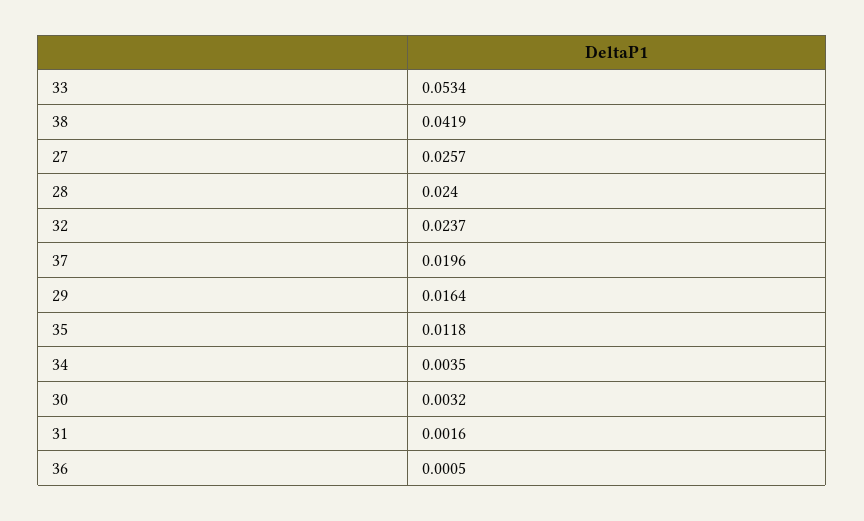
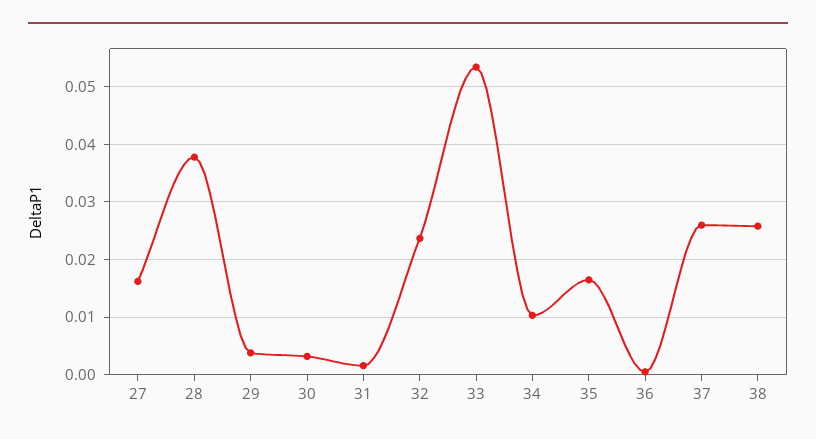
  {
    "33": 0.0534,
-   "38": 0.0419,
+   "38": 0.026,
-   "27": 0.0257,
+   "27": 0.016,
-   "28": 0.024,
+   "28": 0.038,
    "32": 0.0237,
-   "37": 0.0196,
+   "37": 0.026,
-   "29": 0.0164,
+   "29": 0.004,
-   "35": 0.0118,
+   "35": 0.016,
-   "34": 0.0035,
+   "34": 0.01,
    "30": 0.0032,
    "31": 0.0016,
    "36": 0.0005
  }

